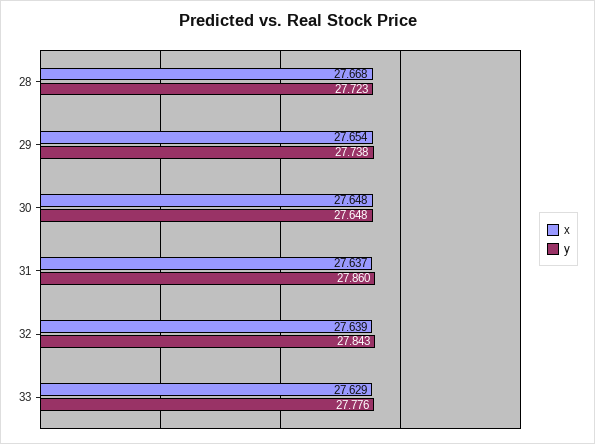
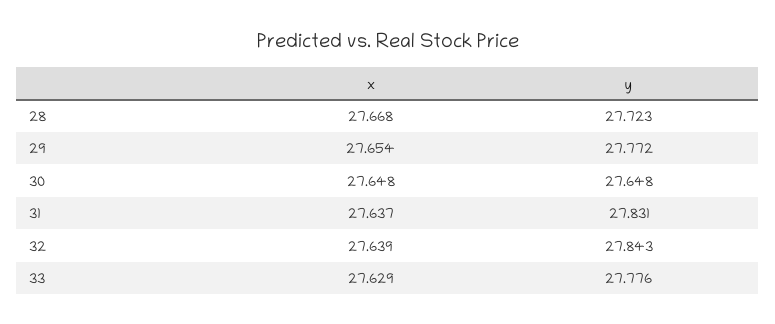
  {
    "x": {
      "28": 27.668,
      "29": 27.654,
      "30": 27.648,
      "31": 27.637,
      "32": 27.639,
      "33": 27.629
    },
    "y": {
      "28": 27.723,
-     "29": 27.738,
+     "29": 27.772,
      "30": 27.648,
-     "31": 27.86,
+     "31": 27.831,
      "32": 27.843,
      "33": 27.776
    }
  }

